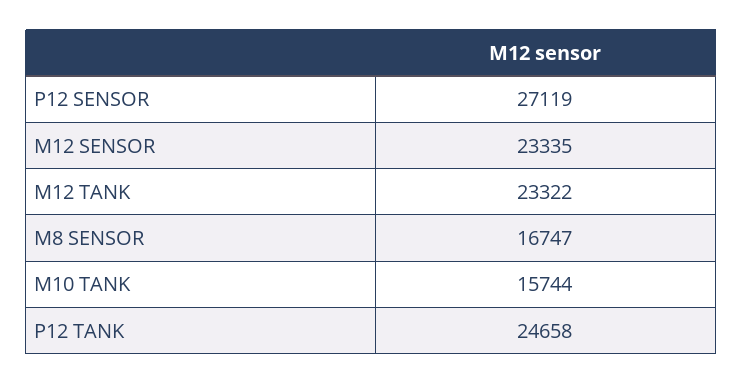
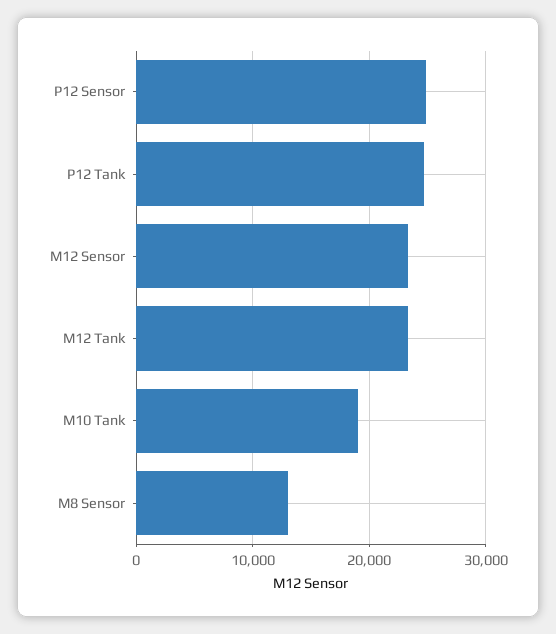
  {
-   "P12 SENSOR": 27119,
+   "P12 SENSOR": 25000,
    "M12 SENSOR": 23335,
    "M12 TANK": 23322,
-   "M8 SENSOR": 16747,
+   "M8 SENSOR": 13000,
-   "M10 TANK": 15744,
+   "M10 TANK": 19000,
    "P12 TANK": 24658
  }

